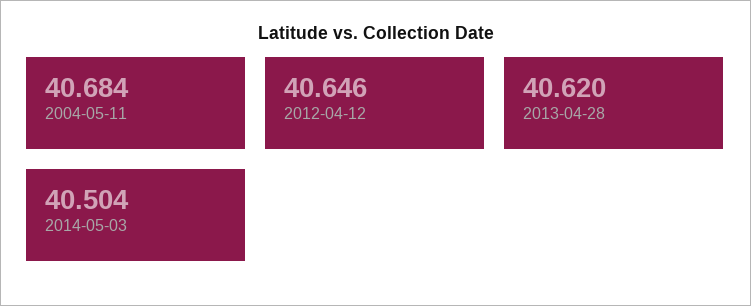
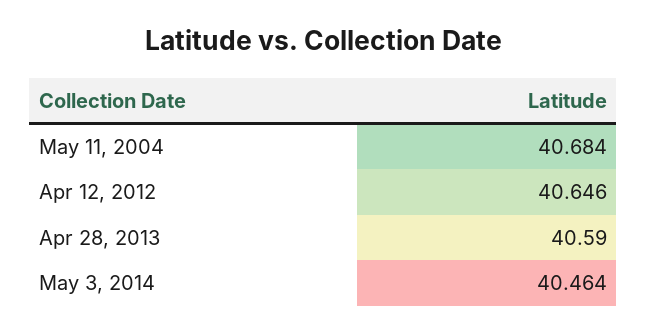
  {
    "2004-05-11": 40.684,
    "2012-04-12": 40.646,
-   "2013-04-28": 40.62,
+   "2013-04-28": 40.59,
-   "2014-05-03": 40.504
+   "2014-05-03": 40.464
  }

